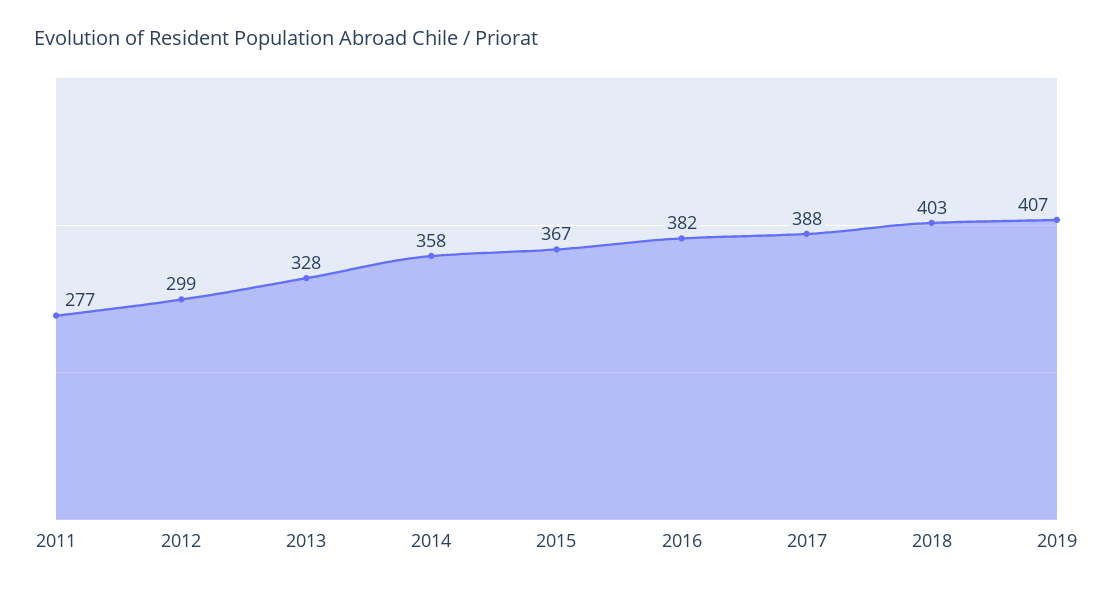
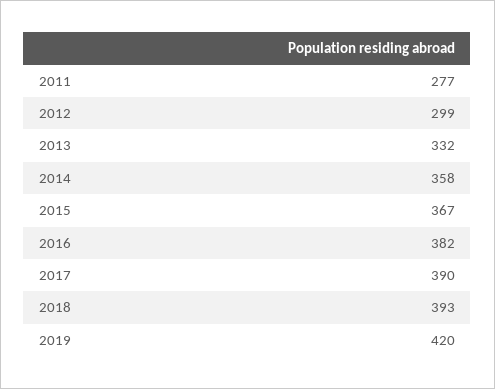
  {
    "2011": 277,
    "2012": 299,
-   "2013": 328,
+   "2013": 332,
    "2014": 358,
    "2015": 367,
    "2016": 382,
-   "2017": 388,
+   "2017": 390,
-   "2018": 403,
+   "2018": 393,
-   "2019": 407
+   "2019": 420
  }

